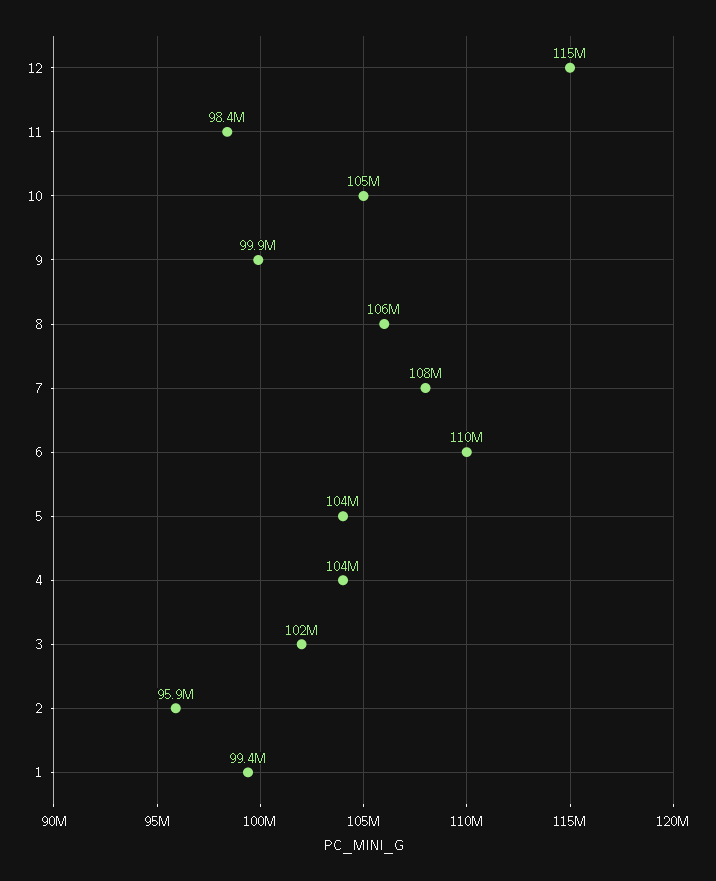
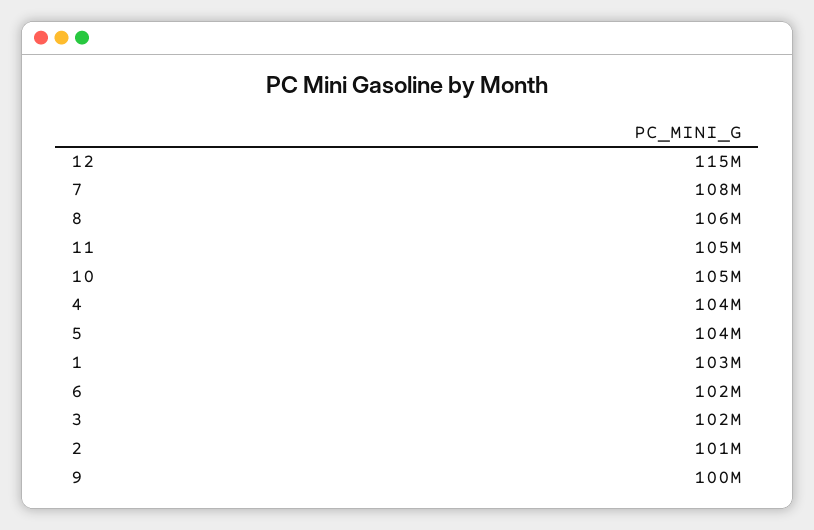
  {
    "12": 115000000,
-   "11": 98400000,
+   "11": 105000000,
    "10": 105000000,
    "9": 99900000,
    "8": 106000000,
    "7": 108000000,
-   "6": 110000000,
+   "6": 102000000,
    "5": 104000000,
    "4": 104000000,
    "3": 102000000,
-   "2": 95900000,
+   "2": 101000000,
-   "1": 99400000
+   "1": 103000000
  }

